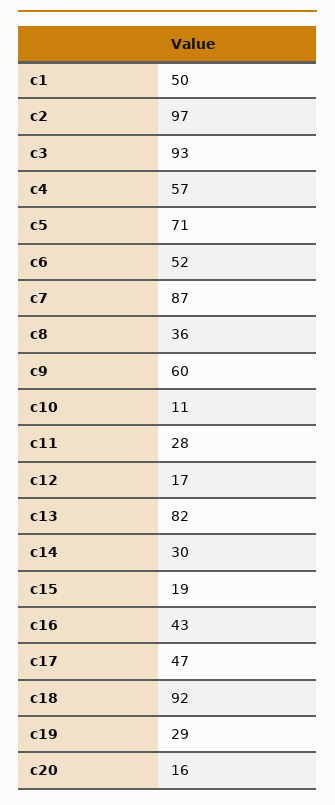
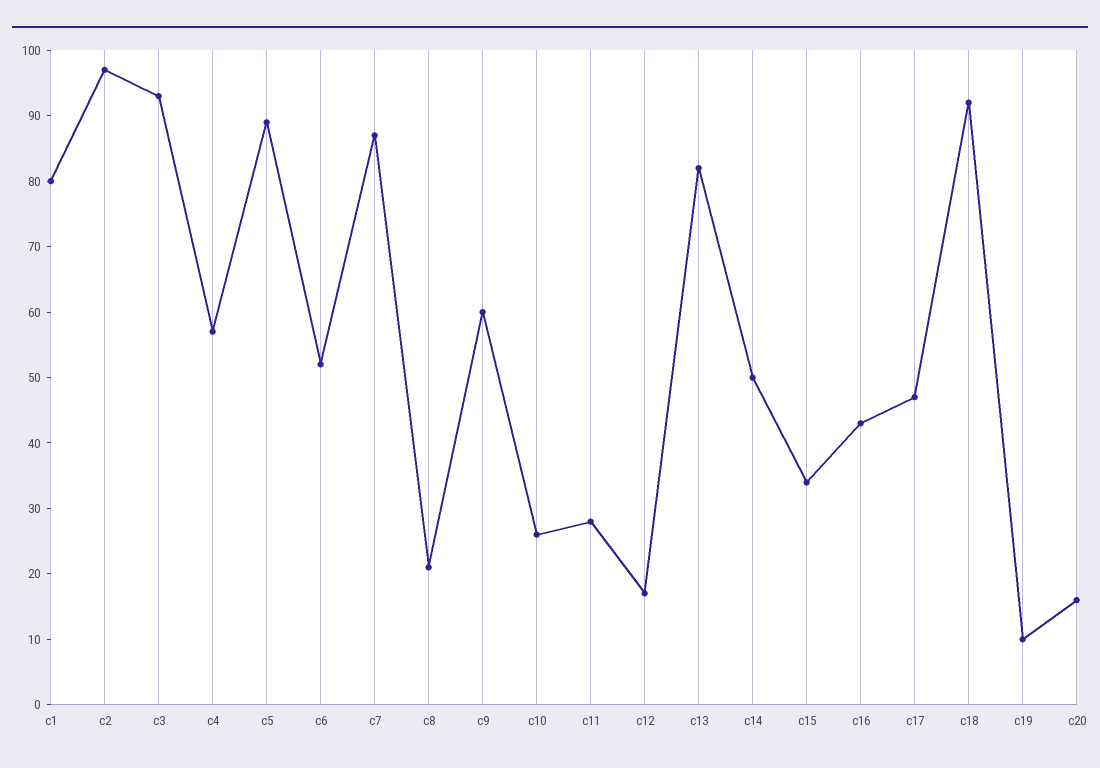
  {
-   "c1": 50,
+   "c1": 80,
    "c2": 97,
    "c3": 93,
    "c4": 57,
-   "c5": 71,
+   "c5": 90,
    "c6": 52,
    "c7": 87,
-   "c8": 36,
+   "c8": 20,
    "c9": 60,
-   "c10": 11,
+   "c10": 25,
    "c11": 28,
    "c12": 17,
    "c13": 82,
-   "c14": 30,
+   "c14": 50,
-   "c15": 19,
+   "c15": 35,
    "c16": 43,
    "c17": 47,
    "c18": 92,
-   "c19": 29,
+   "c19": 10,
    "c20": 16
  }

